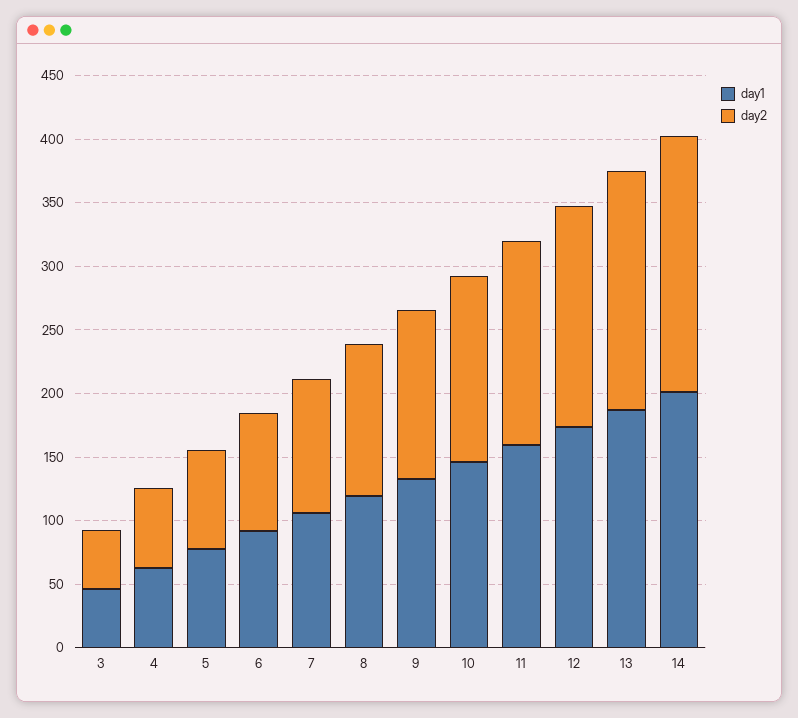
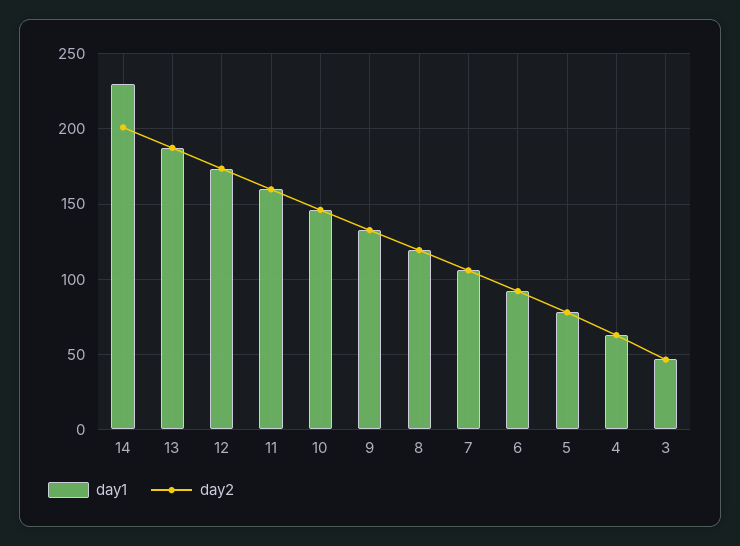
  {
    "day1": {
      "3": 45,
      "4": 65,
      "5": 80,
      "6": 90,
      "7": 105,
      "8": 120,
      "9": 135,
      "10": 145,
      "11": 160,
      "12": 175,
      "13": 185,
-     "14": 200
+     "14": 230
    },
    "day2": {
      "3": 45,
      "4": 65,
      "5": 80,
      "6": 90,
      "7": 105,
      "8": 120,
      "9": 135,
      "10": 145,
      "11": 160,
      "12": 175,
      "13": 185,
      "14": 200
    }
  }

